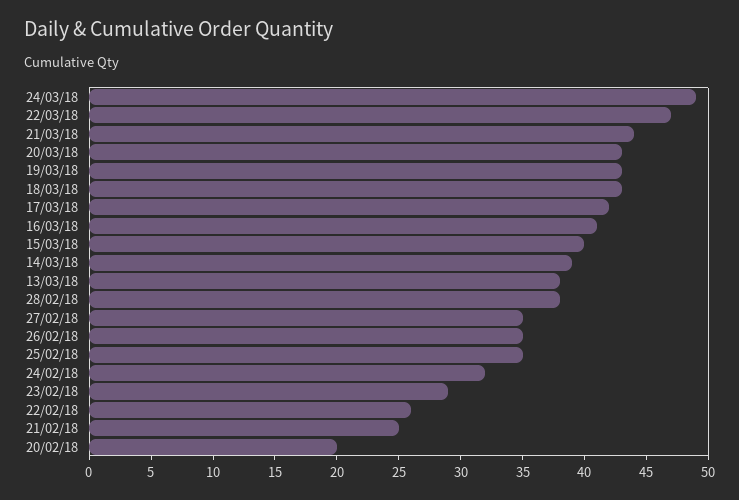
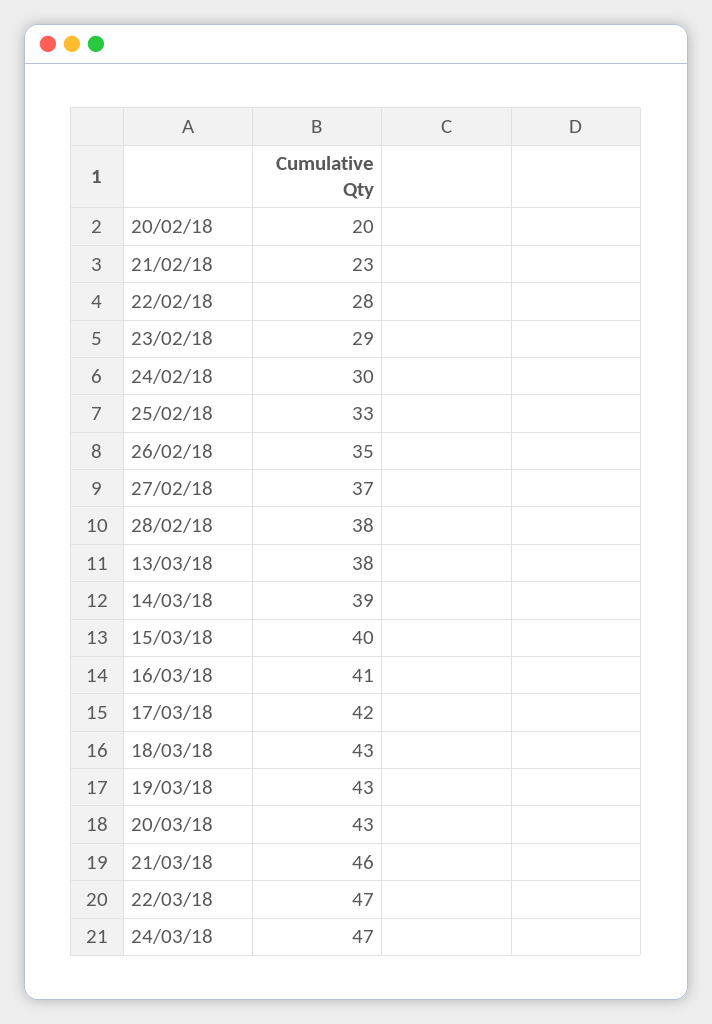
  {
-   "24/03/18": 49,
+   "24/03/18": 47,
    "22/03/18": 47,
-   "21/03/18": 44,
+   "21/03/18": 46,
    "20/03/18": 43,
    "19/03/18": 43,
    "18/03/18": 43,
    "17/03/18": 42,
    "16/03/18": 41,
    "15/03/18": 40,
    "14/03/18": 39,
    "13/03/18": 38,
    "28/02/18": 38,
-   "27/02/18": 35,
+   "27/02/18": 37,
    "26/02/18": 35,
-   "25/02/18": 35,
+   "25/02/18": 33,
-   "24/02/18": 32,
+   "24/02/18": 30,
    "23/02/18": 29,
-   "22/02/18": 26,
+   "22/02/18": 28,
-   "21/02/18": 25,
+   "21/02/18": 23,
    "20/02/18": 20
  }

